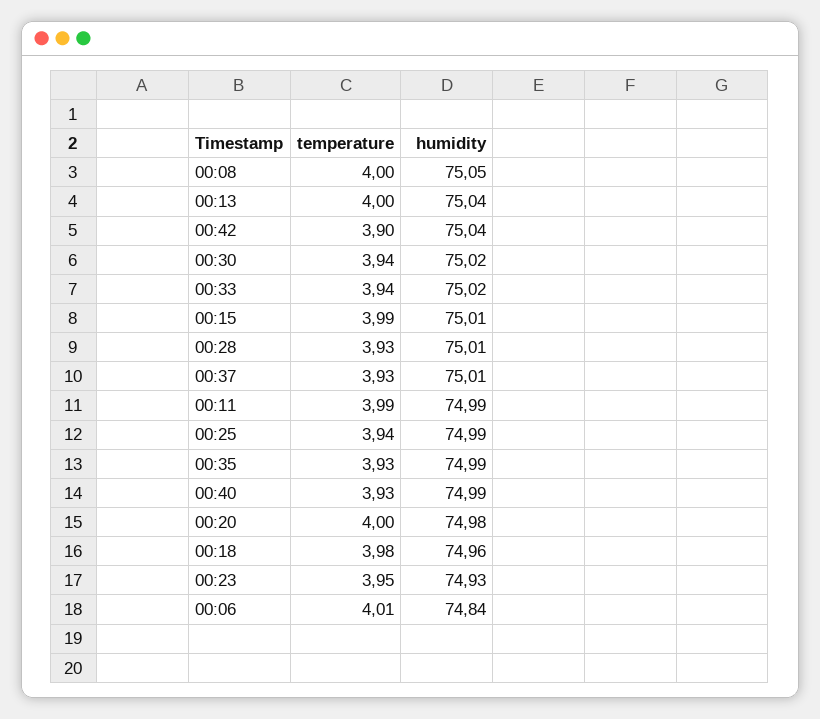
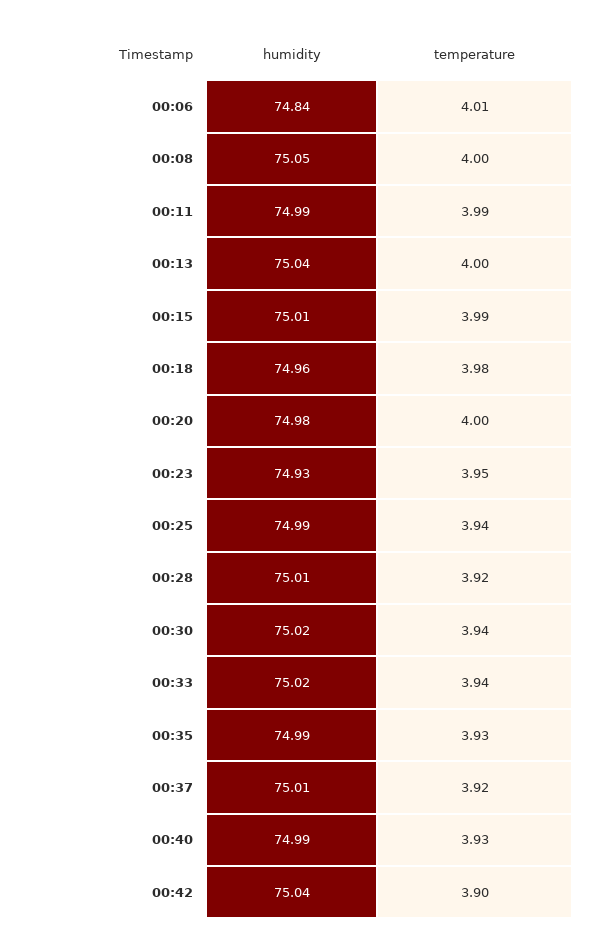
  {
    "temperature": {
      "00:08": 4,
      "00:13": 4,
      "00:42": 3.9,
      "00:30": 3.94,
      "00:33": 3.94,
      "00:15": 3.99,
-     "00:28": 3.93,
+     "00:28": 3.92,
-     "00:37": 3.93,
+     "00:37": 3.92,
      "00:11": 3.99,
      "00:25": 3.94,
      "00:35": 3.93,
      "00:40": 3.93,
      "00:20": 4,
      "00:18": 3.98,
      "00:23": 3.95,
      "00:06": 4.01
    },
    "humidity": {
      "00:08": 75.05,
      "00:13": 75.04,
      "00:42": 75.04,
      "00:30": 75.02,
      "00:33": 75.02,
      "00:15": 75.01,
      "00:28": 75.01,
      "00:37": 75.01,
      "00:11": 74.99,
      "00:25": 74.99,
      "00:35": 74.99,
      "00:40": 74.99,
      "00:20": 74.98,
      "00:18": 74.96,
      "00:23": 74.93,
      "00:06": 74.84
    }
  }

